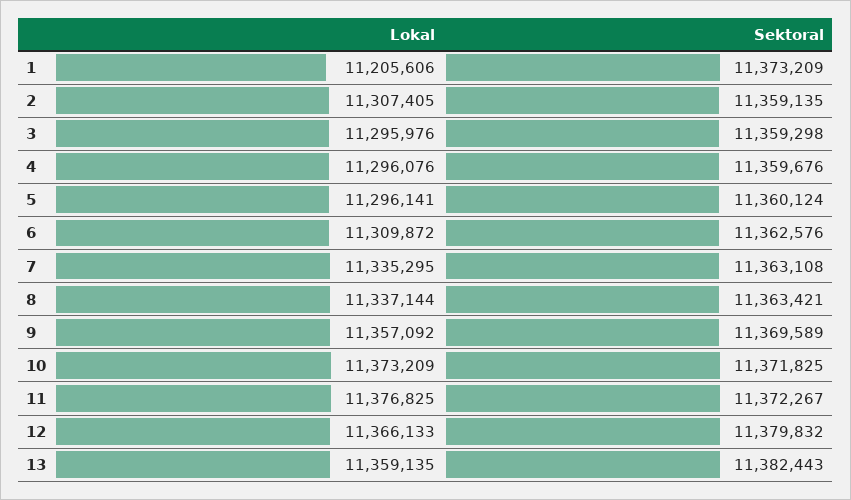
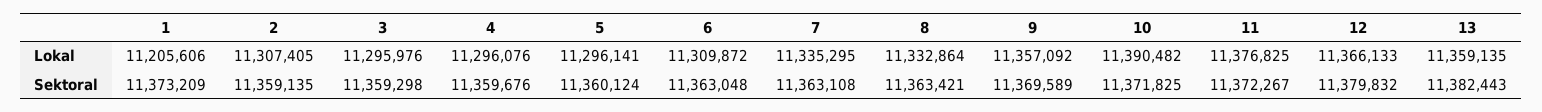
  {
    "Lokal": {
      "1": 11205606,
      "2": 11307405,
      "3": 11295976,
      "4": 11296076,
      "5": 11296141,
      "6": 11309872,
      "7": 11335295,
-     "8": 11337144,
+     "8": 11332864,
      "9": 11357092,
-     "10": 11373209,
+     "10": 11390482,
      "11": 11376825,
      "12": 11366133,
      "13": 11359135
    },
    "Sektoral": {
      "1": 11373209,
      "2": 11359135,
      "3": 11359298,
      "4": 11359676,
      "5": 11360124,
-     "6": 11362576,
+     "6": 11363048,
      "7": 11363108,
      "8": 11363421,
      "9": 11369589,
      "10": 11371825,
      "11": 11372267,
      "12": 11379832,
      "13": 11382443
    }
  }

